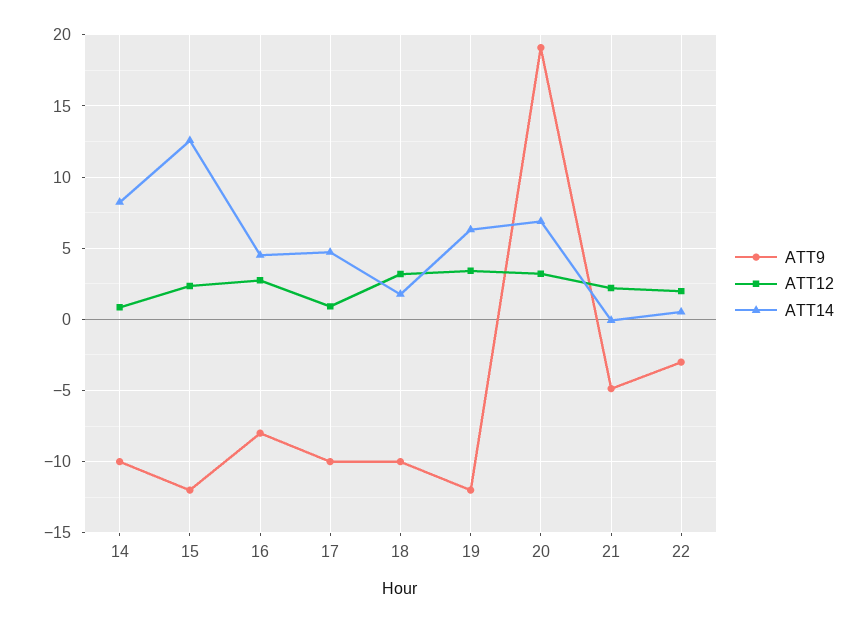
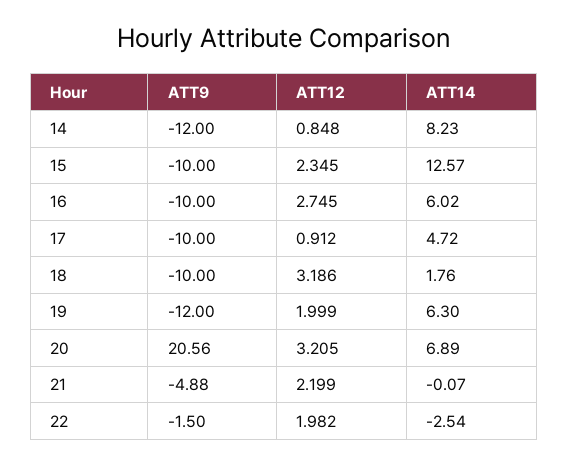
  {
    "ATT9": {
-     "14": -10,
+     "14": -12,
-     "15": -12,
+     "15": -10,
-     "16": -8,
+     "16": -10,
      "17": -10,
      "18": -10,
      "19": -12,
-     "20": 19,
+     "20": 20.56,
      "21": -4.88,
-     "22": -3
+     "22": -1.5
    },
    "ATT12": {
      "14": 0.848,
      "15": 2.345,
      "16": 2.745,
      "17": 0.912,
      "18": 3.186,
-     "19": 3.5,
+     "19": 1.999,
      "20": 3.205,
      "21": 2.199,
      "22": 1.982
    },
    "ATT14": {
      "14": 8.23,
      "15": 12.57,
-     "16": 4.5,
+     "16": 6.02,
      "17": 4.72,
      "18": 1.76,
      "19": 6.3,
      "20": 6.89,
      "21": -0.07,
-     "22": 0.5
+     "22": -2.54
    }
  }

